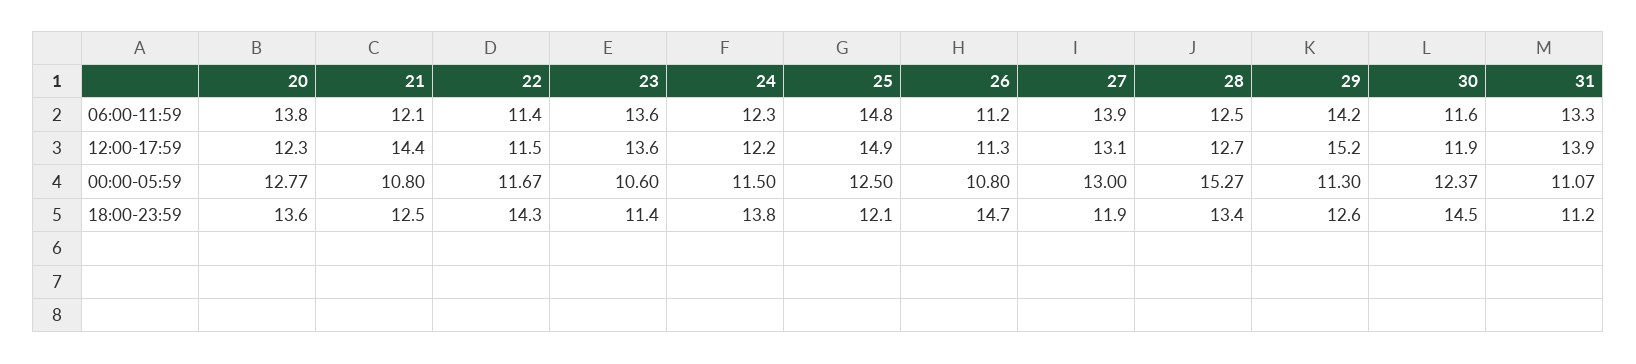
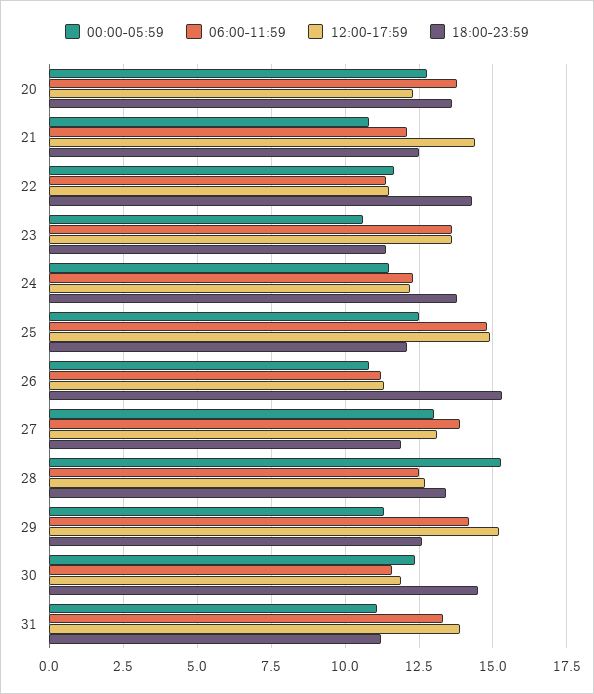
  {
    "06:00-11:59": {
      "20": 13.8,
      "21": 12.1,
      "22": 11.4,
      "23": 13.6,
      "24": 12.3,
      "25": 14.8,
      "26": 11.2,
      "27": 13.9,
      "28": 12.5,
      "29": 14.2,
      "30": 11.6,
      "31": 13.3
    },
    "12:00-17:59": {
      "20": 12.3,
      "21": 14.4,
      "22": 11.5,
      "23": 13.6,
      "24": 12.2,
      "25": 14.9,
      "26": 11.3,
      "27": 13.1,
      "28": 12.7,
      "29": 15.2,
      "30": 11.9,
      "31": 13.9
    },
    "00:00-05:59": {
      "20": 12.77,
      "21": 10.8,
      "22": 11.67,
      "23": 10.6,
      "24": 11.5,
      "25": 12.5,
      "26": 10.8,
      "27": 13,
      "28": 15.27,
      "29": 11.3,
      "30": 12.37,
      "31": 11.07
    },
    "18:00-23:59": {
      "20": 13.6,
      "21": 12.5,
      "22": 14.3,
      "23": 11.4,
      "24": 13.8,
      "25": 12.1,
-     "26": 14.7,
+     "26": 15.25,
      "27": 11.9,
      "28": 13.4,
      "29": 12.6,
      "30": 14.5,
      "31": 11.2
    }
  }

